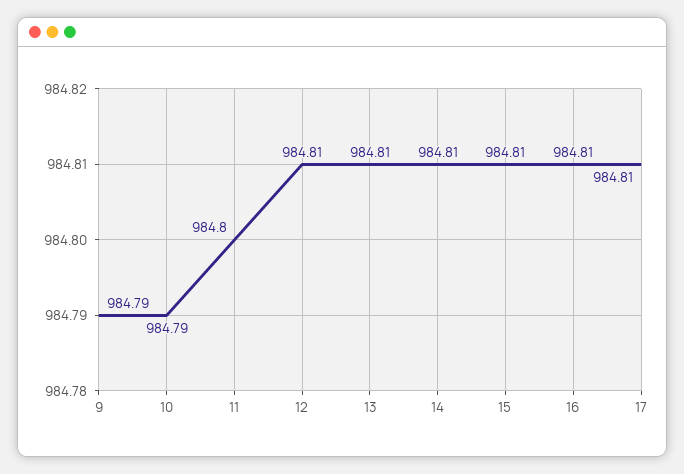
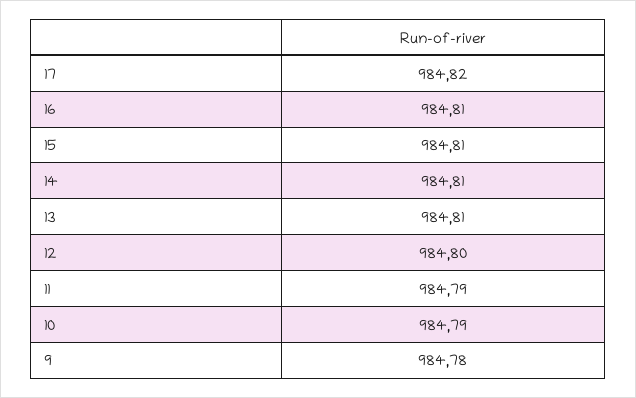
  {
-   "9": 984.79,
+   "9": 984.78,
    "10": 984.79,
-   "11": 984.8,
+   "11": 984.79,
-   "12": 984.81,
+   "12": 984.8,
    "13": 984.81,
    "14": 984.81,
    "15": 984.81,
    "16": 984.81,
-   "17": 984.81
+   "17": 984.82
  }

